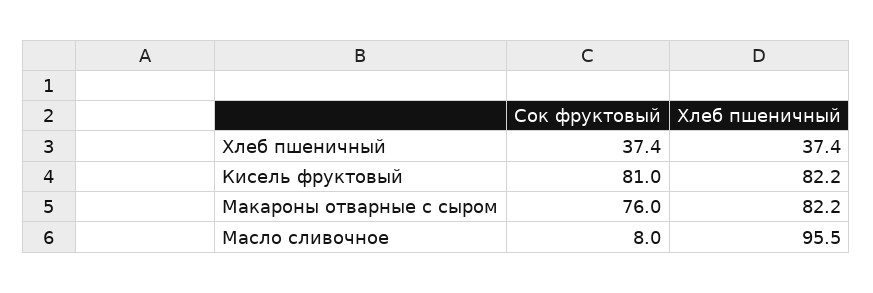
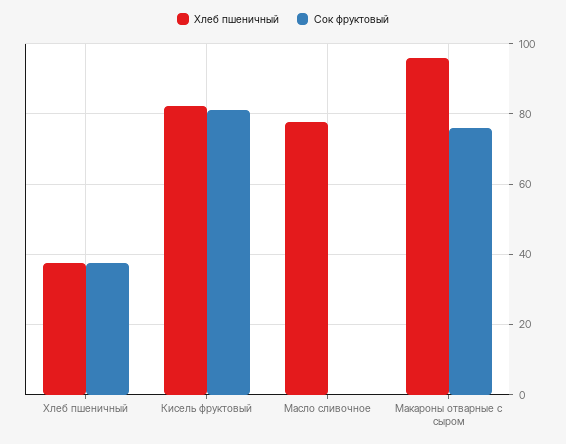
  {
    "Сок фруктовый": {
      "Хлеб пшеничный": 37.4,
      "Кисель фруктовый": 81,
      "Макароны отварные с сыром": 76,
-     "Масло сливочное": 8
+     "Масло сливочное": 0
    },
    "Хлеб пшеничный": {
      "Хлеб пшеничный": 37.4,
      "Кисель фруктовый": 82.2,
-     "Макароны отварные с сыром": 82.2,
+     "Макароны отварные с сыром": 96,
-     "Масло сливочное": 95.5
+     "Масло сливочное": 78
    }
  }

